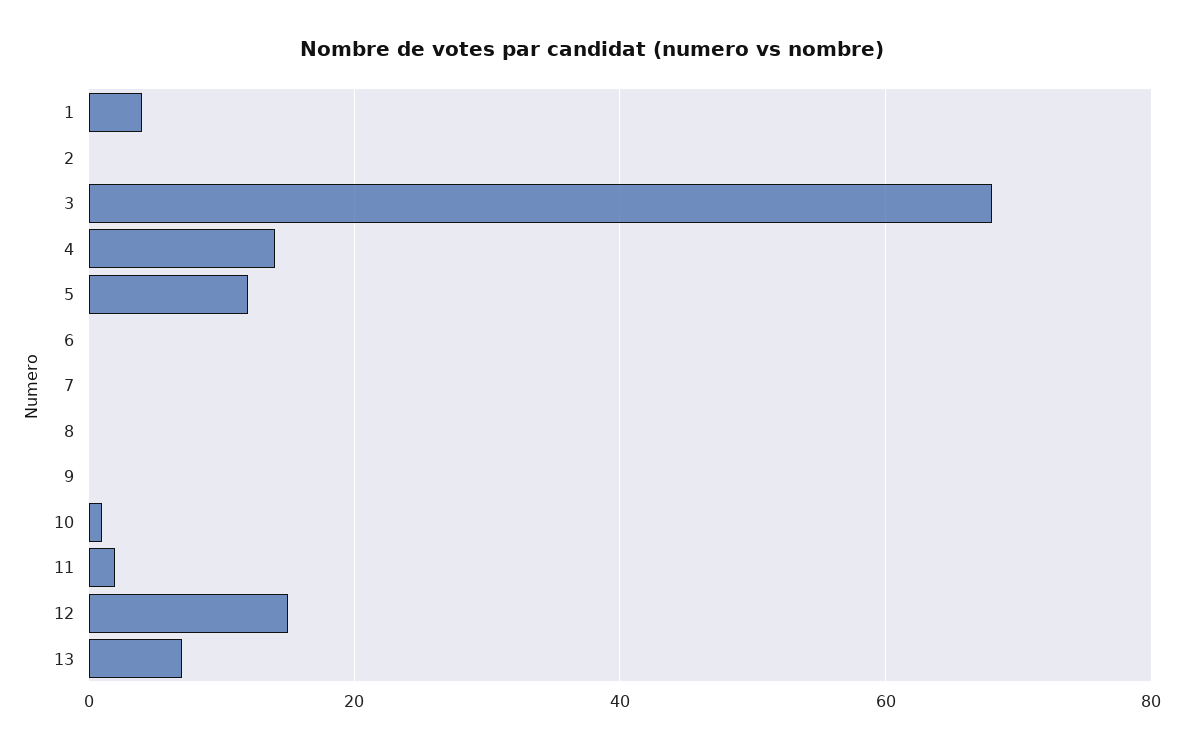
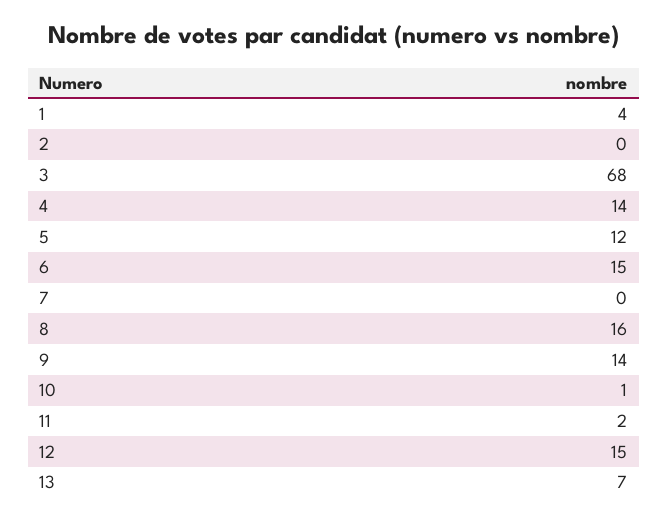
  {
    "1": 4,
    "2": 0,
    "3": 68,
    "4": 14,
    "5": 12,
-   "6": 0,
+   "6": 15,
    "7": 0,
-   "8": 0,
+   "8": 16,
-   "9": 0,
+   "9": 14,
    "10": 1,
    "11": 2,
    "12": 15,
    "13": 7
  }

